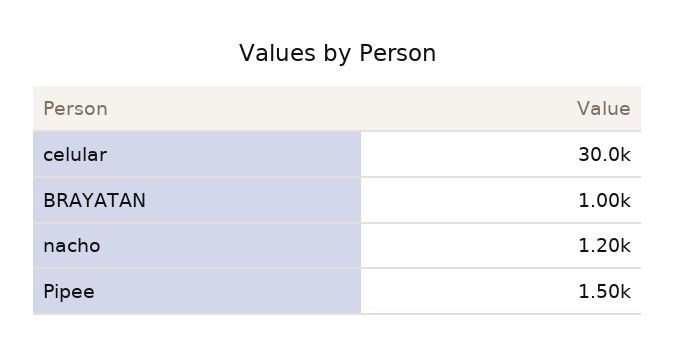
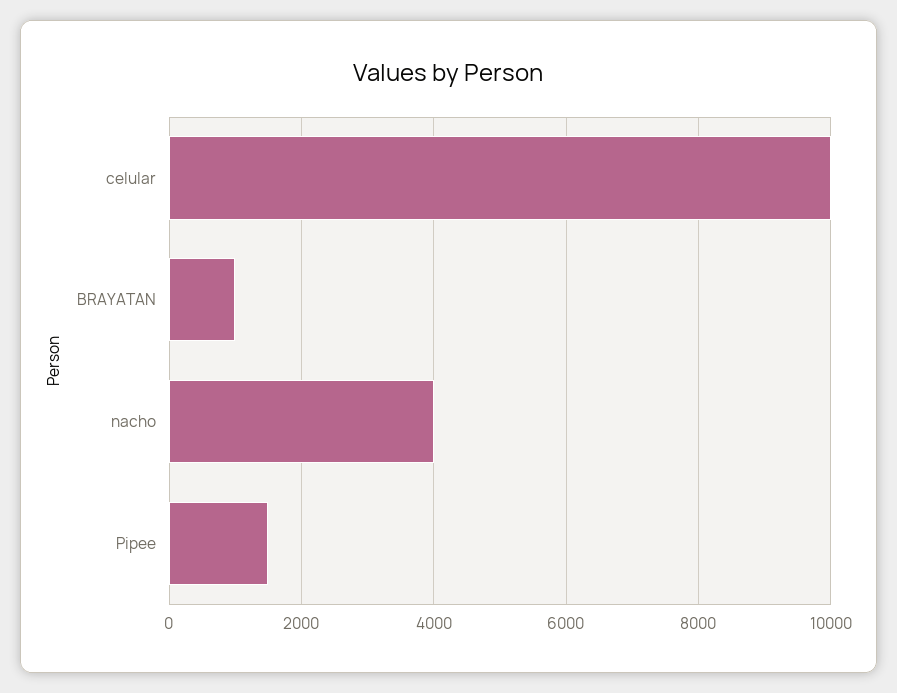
  {
-   "celular": 30000,
+   "celular": 10000,
    "BRAYATAN": 1000,
-   "nacho": 1200,
+   "nacho": 4000,
    "Pipee": 1500
  }

